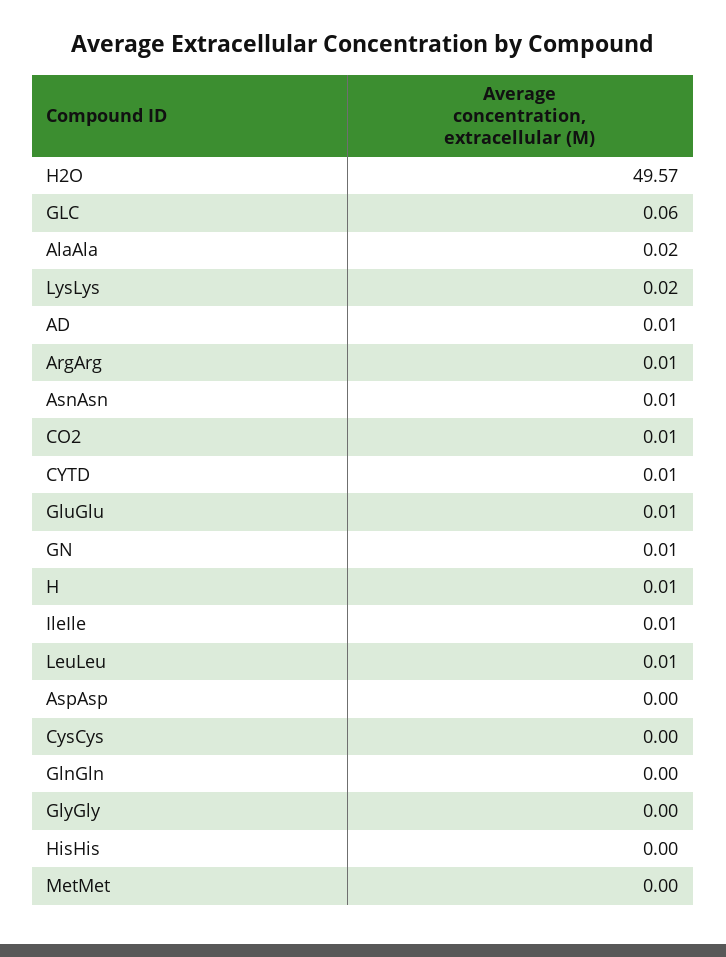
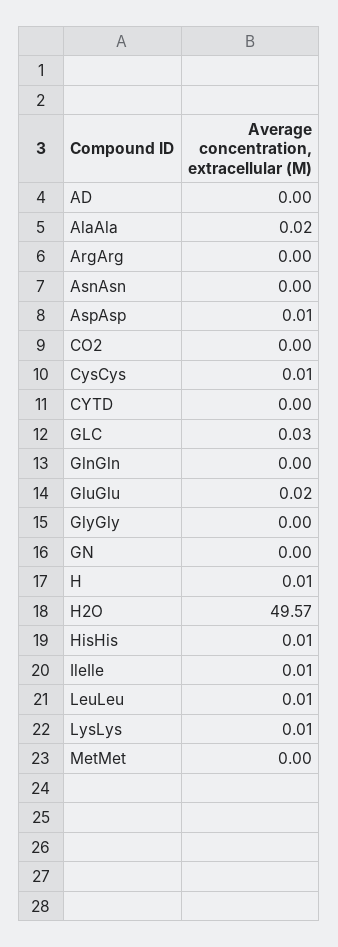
  {
    "H2O": 49.57,
-   "GLC": 0.06,
+   "GLC": 0.03,
    "AlaAla": 0.02,
-   "LysLys": 0.02,
+   "LysLys": 0.01,
-   "AD": 0.01,
+   "AD": 0,
-   "ArgArg": 0.01,
+   "ArgArg": 0,
-   "AsnAsn": 0.01,
+   "AsnAsn": 0,
-   "CO2": 0.01,
+   "CO2": 0,
-   "CYTD": 0.01,
+   "CYTD": 0,
-   "GluGlu": 0.01,
+   "GluGlu": 0.02,
-   "GN": 0.01,
+   "GN": 0,
    "H": 0.01,
    "IleIle": 0.01,
    "LeuLeu": 0.01,
-   "AspAsp": 0,
+   "AspAsp": 0.01,
-   "CysCys": 0,
+   "CysCys": 0.01,
    "GlnGln": 0,
    "GlyGly": 0,
-   "HisHis": 0,
+   "HisHis": 0.01,
    "MetMet": 0
  }

